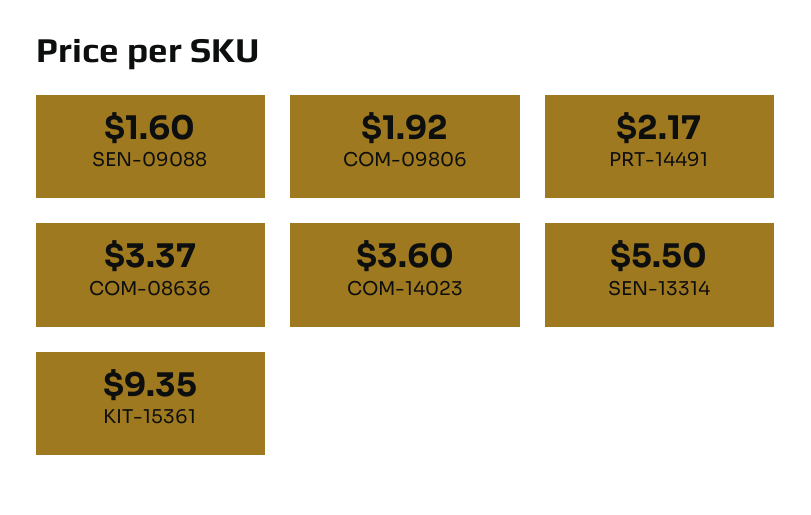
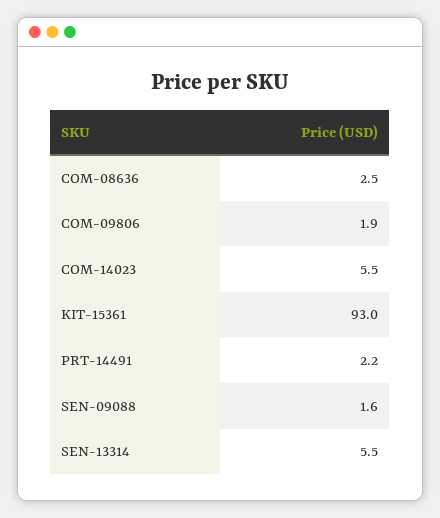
  {
    "SEN-09088": 1.6,
    "COM-09806": 1.92,
    "PRT-14491": 2.17,
-   "COM-08636": 3.37,
+   "COM-08636": 2.5,
-   "COM-14023": 3.6,
+   "COM-14023": 5.5,
    "SEN-13314": 5.5,
-   "KIT-15361": 9.35
+   "KIT-15361": 93
  }

